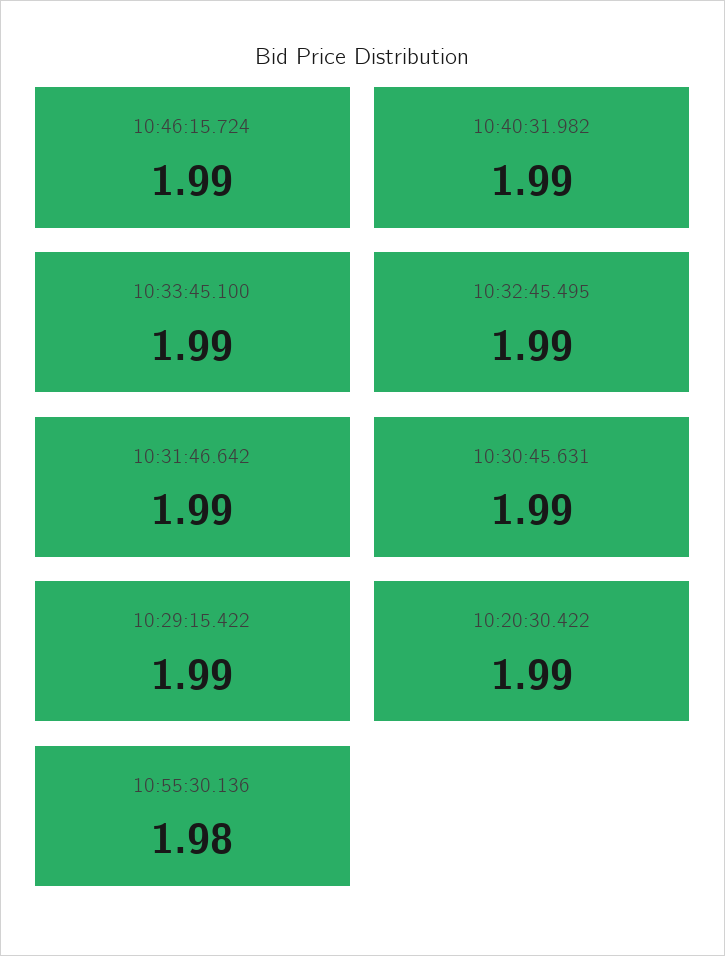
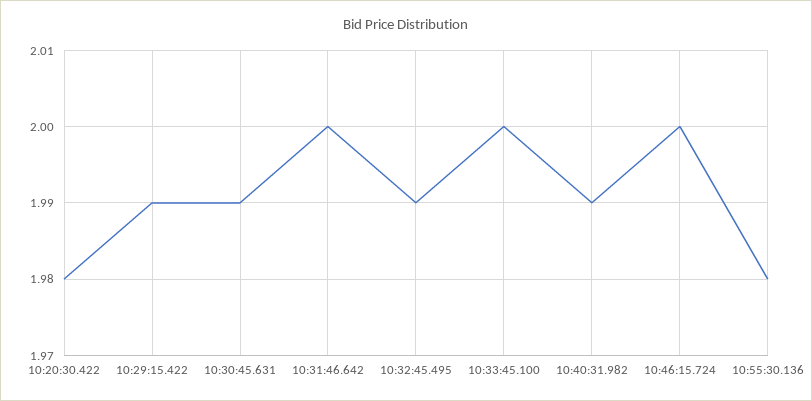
  {
-   "10:46:15.724": 1.99,
+   "10:46:15.724": 2,
    "10:40:31.982": 1.99,
-   "10:33:45.100": 1.99,
+   "10:33:45.100": 2,
    "10:32:45.495": 1.99,
-   "10:31:46.642": 1.99,
+   "10:31:46.642": 2,
    "10:30:45.631": 1.99,
    "10:29:15.422": 1.99,
-   "10:20:30.422": 1.99,
+   "10:20:30.422": 1.98,
    "10:55:30.136": 1.98
  }

